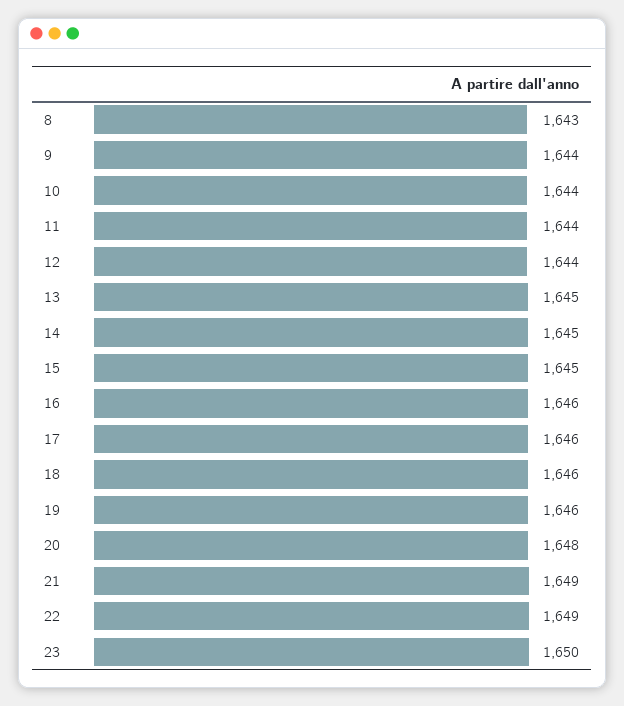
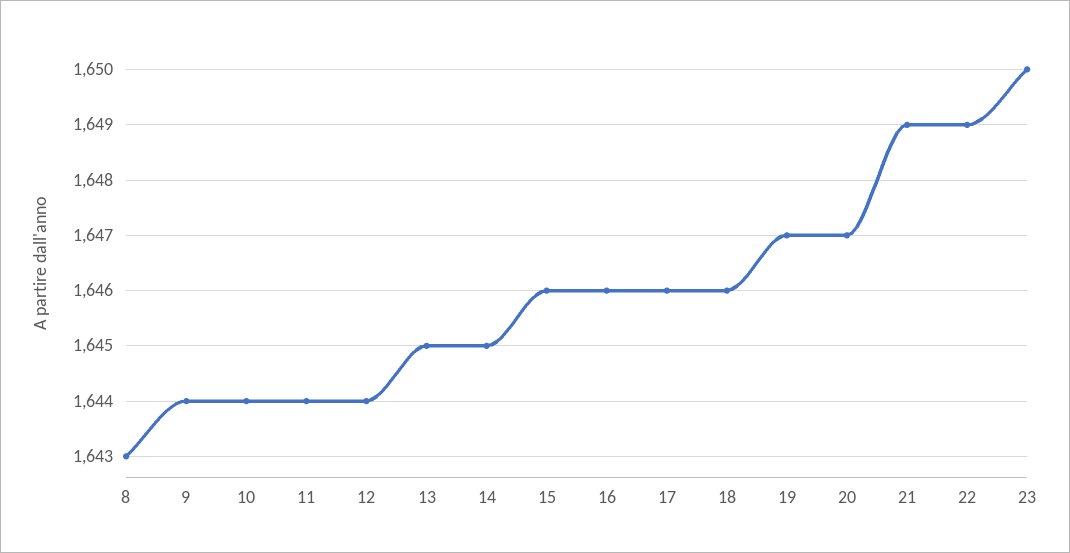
  {
    "8": 1643,
    "9": 1644,
    "10": 1644,
    "11": 1644,
    "12": 1644,
    "13": 1645,
    "14": 1645,
-   "15": 1645,
+   "15": 1646,
    "16": 1646,
    "17": 1646,
    "18": 1646,
-   "19": 1646,
+   "19": 1647,
-   "20": 1648,
+   "20": 1647,
    "21": 1649,
    "22": 1649,
    "23": 1650
  }

